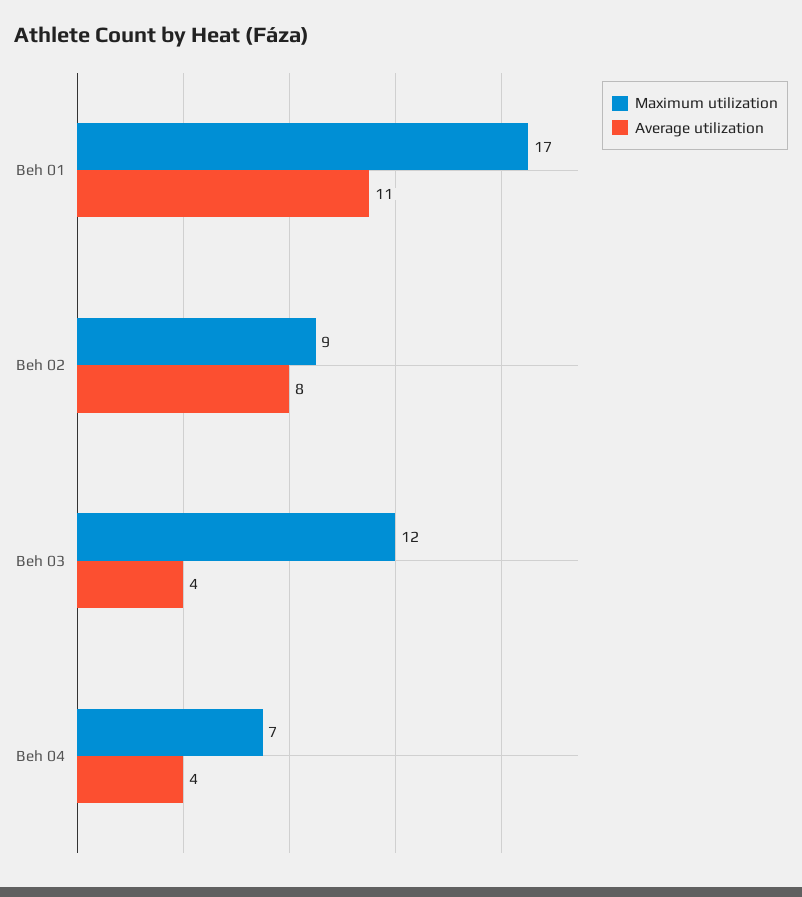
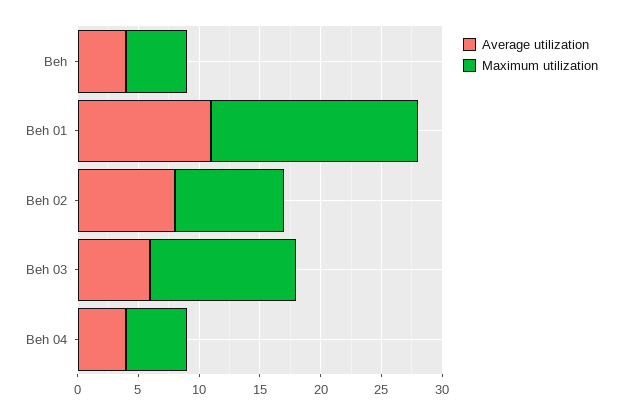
  {
    "Maximum utilization": {
      "Beh 01": 17,
      "Beh 02": 9,
      "Beh 03": 12,
-     "Beh 04": 7
+     "Beh 04": 5,
+     "Beh": 5
    },
    "Average utilization": {
      "Beh 01": 11,
      "Beh 02": 8,
-     "Beh 03": 4,
+     "Beh 03": 6,
-     "Beh 04": 4
+     "Beh 04": 4,
+     "Beh": 4
    }
  }

